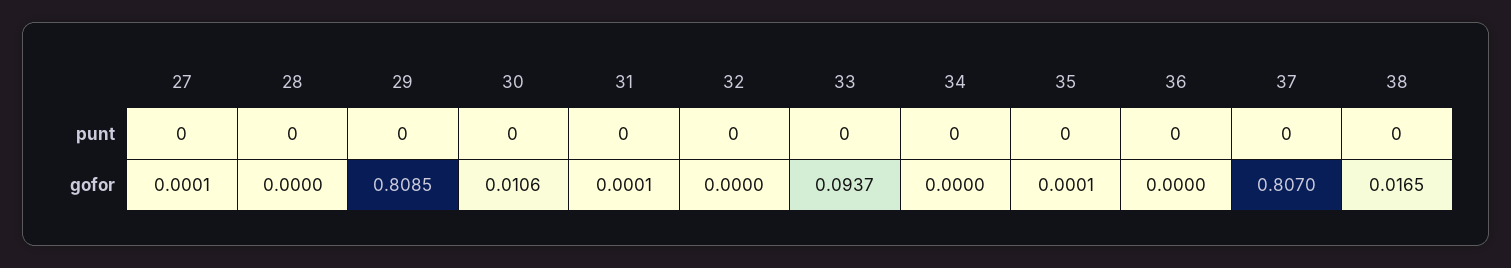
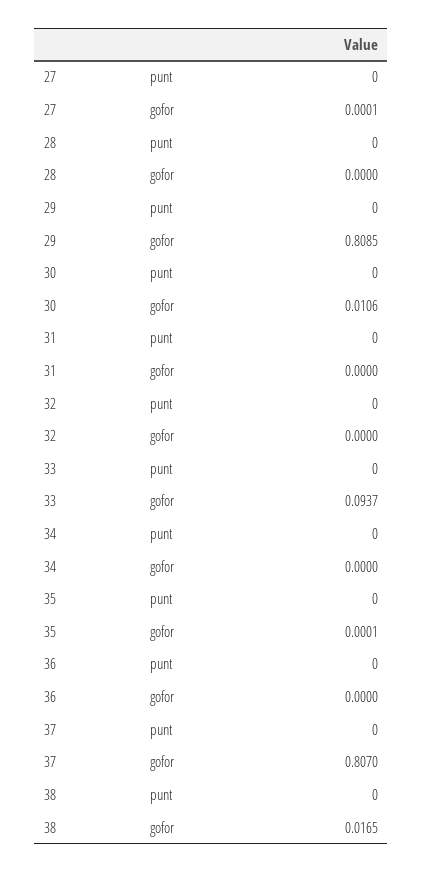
  {
    "27": {
      "punt": 0,
      "gofor": 0.0001
    },
    "28": {
      "punt": 0,
      "gofor": 0
    },
    "29": {
      "punt": 0,
      "gofor": 0.8085
    },
    "30": {
      "punt": 0,
      "gofor": 0.0106
    },
    "31": {
      "punt": 0,
-     "gofor": 0.0001
+     "gofor": 0
    },
    "32": {
      "punt": 0,
      "gofor": 0
    },
    "33": {
      "punt": 0,
      "gofor": 0.0937
    },
    "34": {
      "punt": 0,
      "gofor": 0
    },
    "35": {
      "punt": 0,
      "gofor": 0.0001
    },
    "36": {
      "punt": 0,
      "gofor": 0
    },
    "37": {
      "punt": 0,
      "gofor": 0.807
    },
    "38": {
      "punt": 0,
      "gofor": 0.0165
    }
  }

